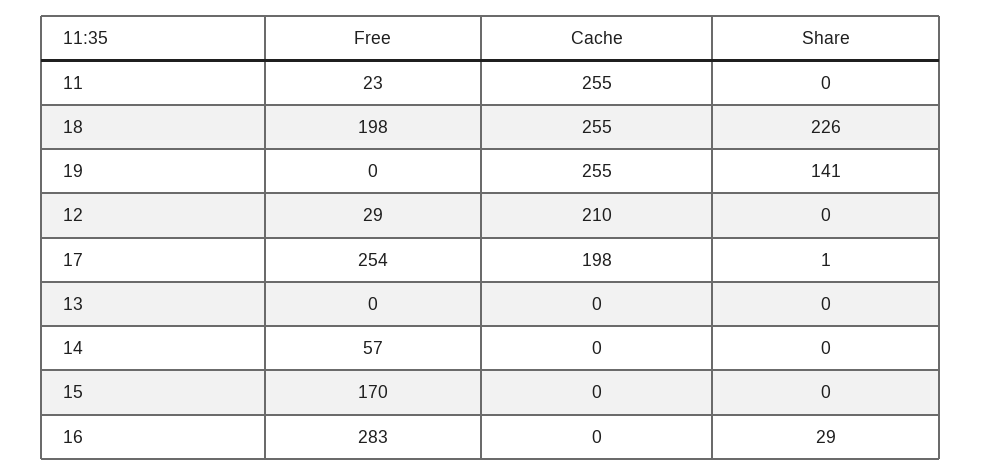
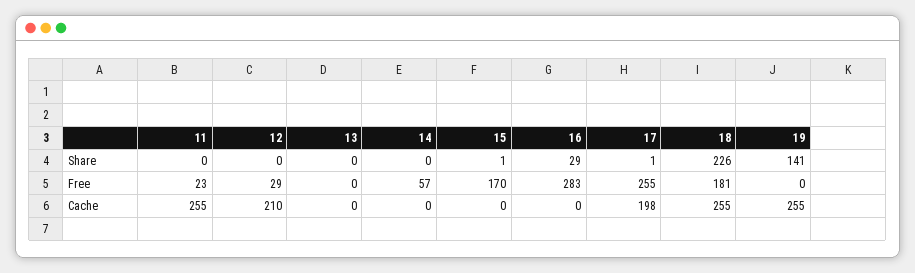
  {
    "Free": {
      "11": 23,
-     "18": 198,
+     "18": 181,
      "19": 0,
      "12": 29,
-     "17": 254,
+     "17": 255,
      "13": 0,
      "14": 57,
      "15": 170,
      "16": 283
    },
    "Cache": {
      "11": 255,
      "18": 255,
      "19": 255,
      "12": 210,
      "17": 198,
      "13": 0,
      "14": 0,
      "15": 0,
      "16": 0
    },
    "Share": {
      "11": 0,
      "18": 226,
      "19": 141,
      "12": 0,
      "17": 1,
      "13": 0,
      "14": 0,
-     "15": 0,
+     "15": 1,
      "16": 29
    }
  }

